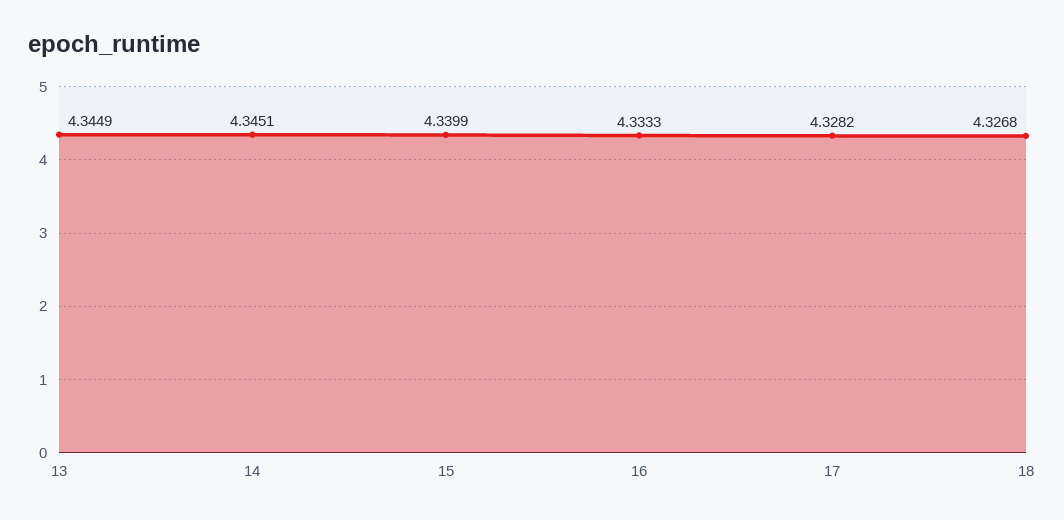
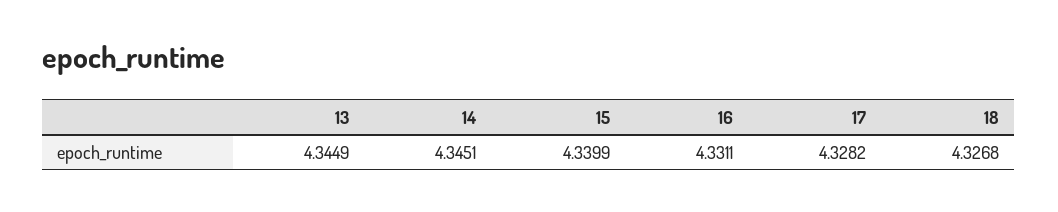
  {
    "13": 4.3449,
    "14": 4.3451,
    "15": 4.3399,
-   "16": 4.3333,
+   "16": 4.3311,
    "17": 4.3282,
    "18": 4.3268
  }

